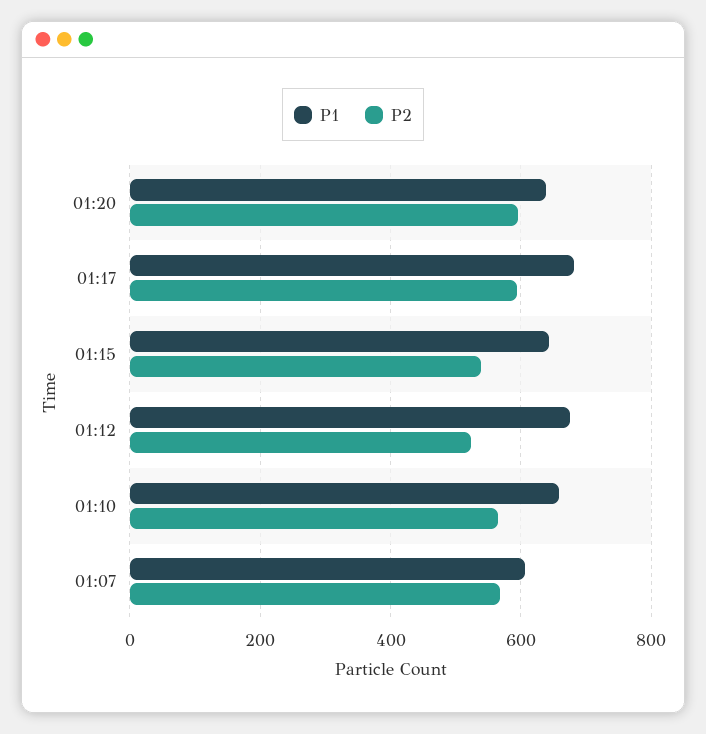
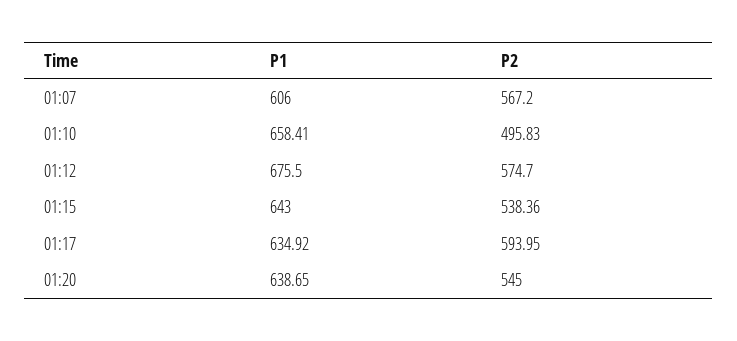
  {
    "P1": {
      "01:20": 638.65,
-     "01:17": 680,
+     "01:17": 634.92,
      "01:15": 643,
      "01:12": 675.5,
      "01:10": 658.41,
      "01:07": 606
    },
    "P2": {
-     "01:20": 600,
+     "01:20": 545,
      "01:17": 593.95,
      "01:15": 538.36,
-     "01:12": 520,
+     "01:12": 574.7,
-     "01:10": 560,
+     "01:10": 495.83,
      "01:07": 567.2
    }
  }

